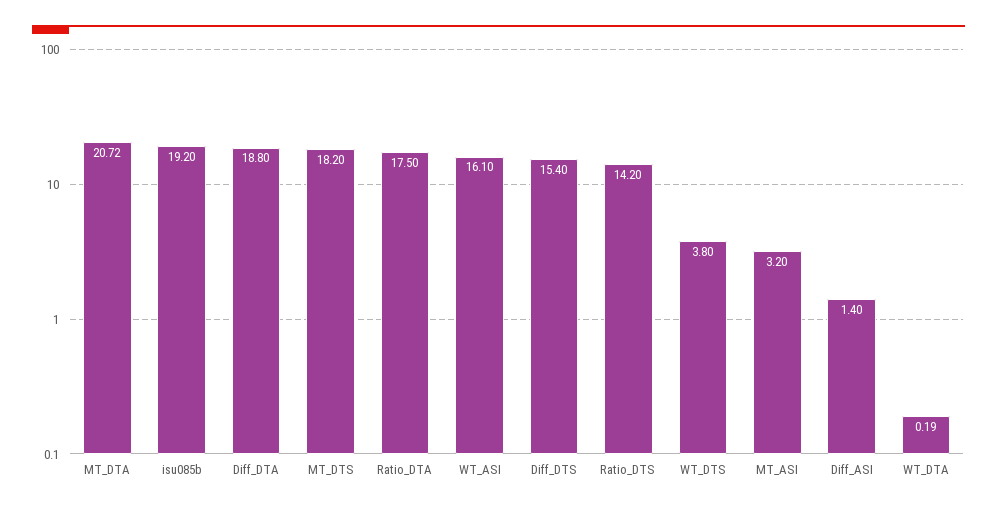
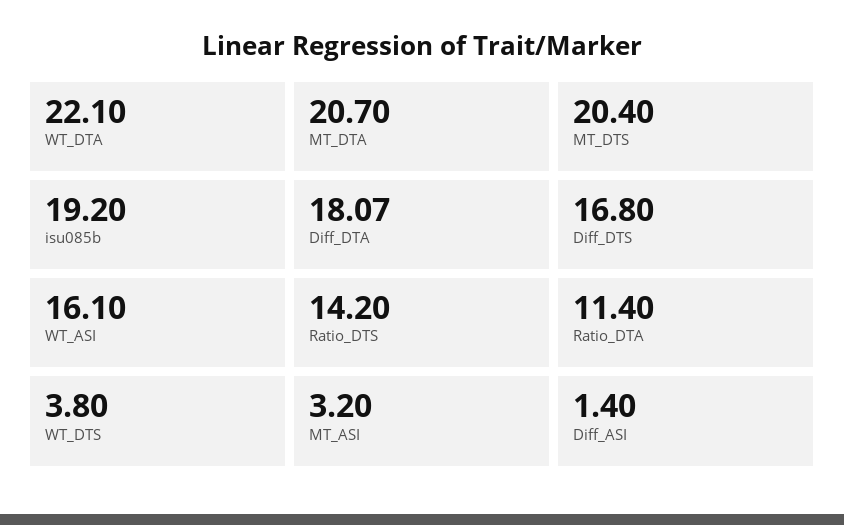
  {
-   "MT_DTA": 20.72,
+   "MT_DTA": 20.7,
    "isu085b": 19.2,
-   "Diff_DTA": 18.8,
+   "Diff_DTA": 18.07,
-   "MT_DTS": 18.2,
+   "MT_DTS": 20.4,
-   "Ratio_DTA": 17.5,
+   "Ratio_DTA": 11.4,
    "WT_ASI": 16.1,
-   "Diff_DTS": 15.4,
+   "Diff_DTS": 16.8,
    "Ratio_DTS": 14.2,
    "WT_DTS": 3.8,
    "MT_ASI": 3.2,
    "Diff_ASI": 1.4,
-   "WT_DTA": 0.19
+   "WT_DTA": 22.1
  }

